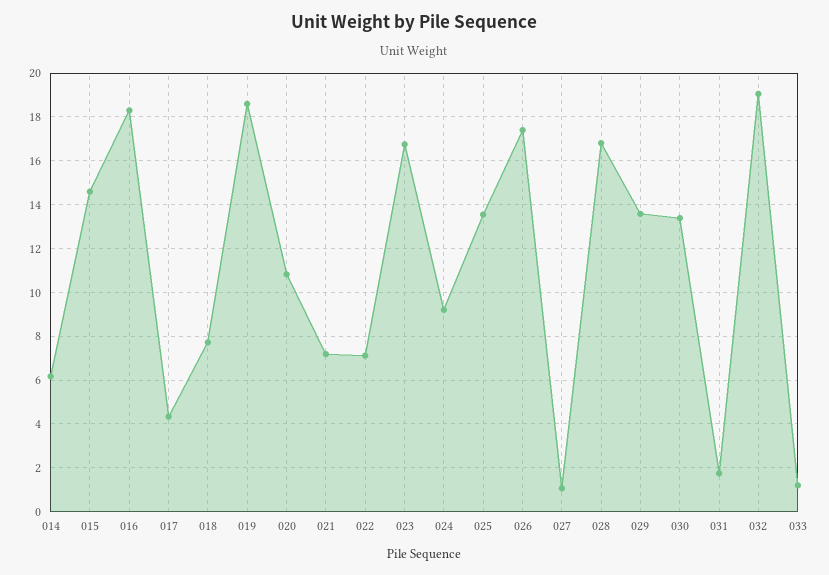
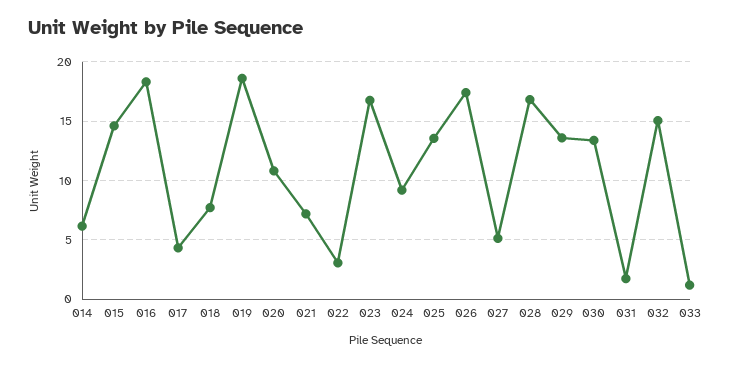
  {
    "014": 6,
    "015": 14.5,
    "016": 18.5,
    "017": 4.5,
    "018": 7.5,
    "019": 18.5,
    "020": 11,
    "021": 7,
-   "022": 7,
+   "022": 3,
    "023": 17,
    "024": 9,
    "025": 13.5,
    "026": 17.5,
-   "027": 1,
+   "027": 5,
    "028": 17,
    "029": 13.5,
    "030": 13.5,
    "031": 2,
-   "032": 19,
+   "032": 15,
    "033": 1
  }

